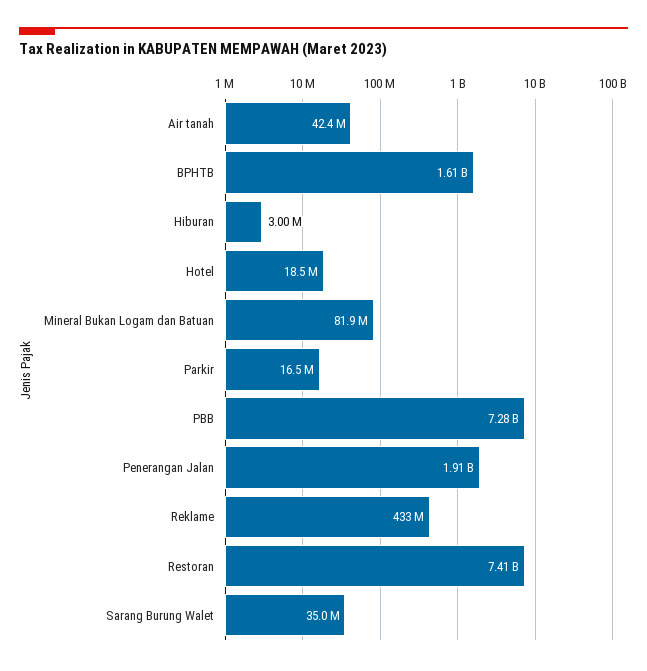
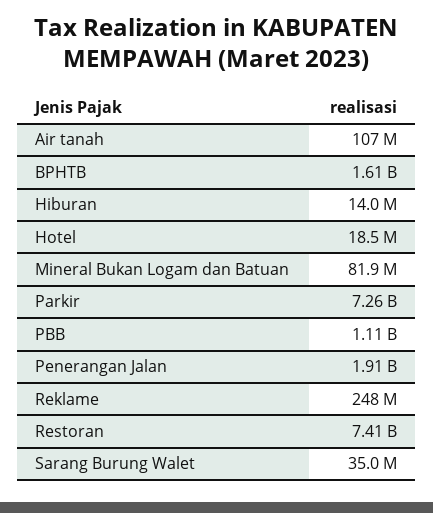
  {
-   "Air tanah": 42400000,
+   "Air tanah": 107000000,
    "BPHTB": 1610000000,
-   "Hiburan": 3000000,
+   "Hiburan": 14000000,
    "Hotel": 18500000,
    "Mineral Bukan Logam dan Batuan": 81900000,
-   "Parkir": 16500000,
+   "Parkir": 7260000000,
-   "PBB": 7280000000,
+   "PBB": 1110000000,
    "Penerangan Jalan": 1910000000,
-   "Reklame": 433000000,
+   "Reklame": 248000000,
    "Restoran": 7410000000,
    "Sarang Burung Walet": 35000000
  }

